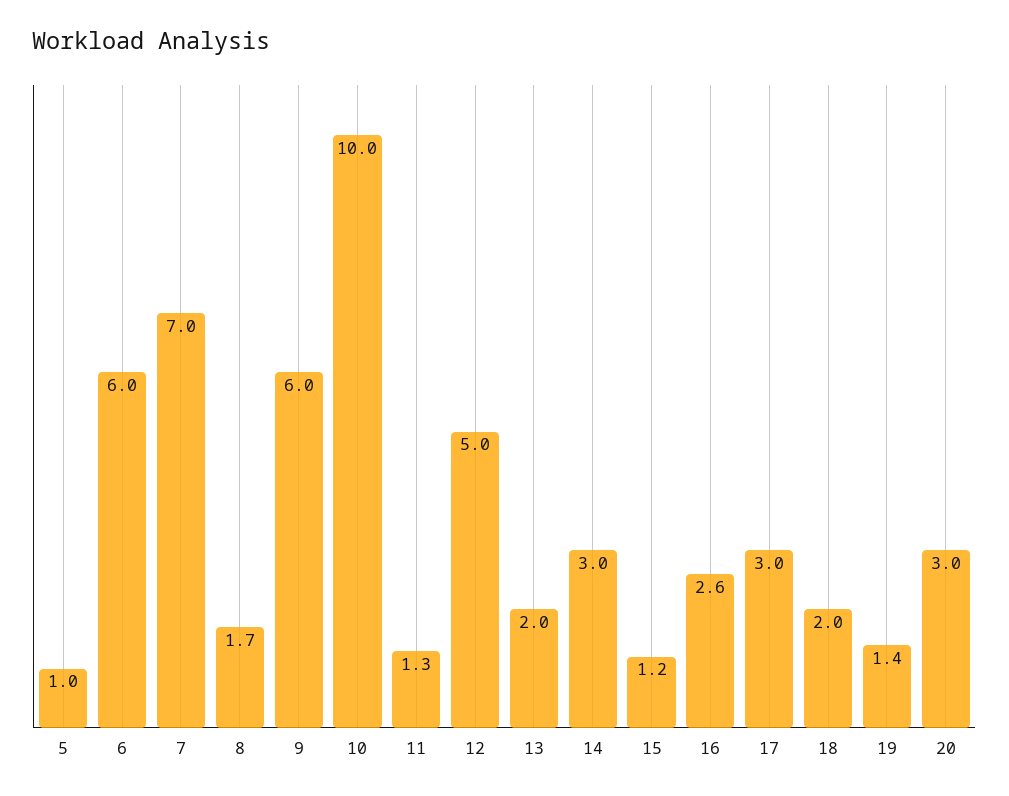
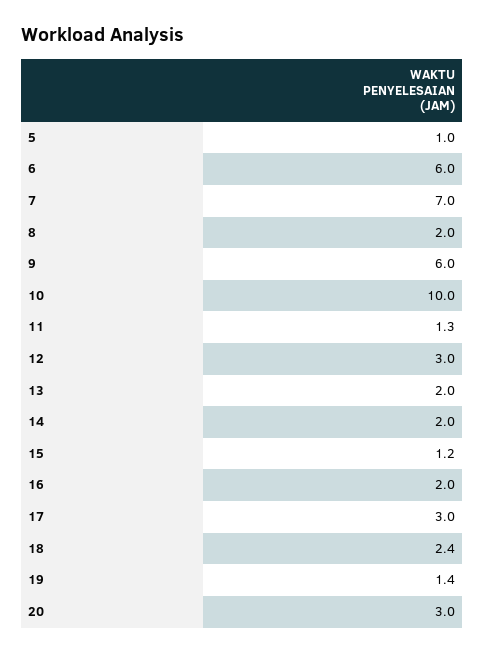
  {
    "5": 1,
    "6": 6,
    "7": 7,
-   "8": 1.7,
+   "8": 2,
    "9": 6,
    "10": 10,
    "11": 1.3,
-   "12": 5,
+   "12": 3,
    "13": 2,
-   "14": 3,
+   "14": 2,
    "15": 1.2,
-   "16": 2.6,
+   "16": 2,
    "17": 3,
-   "18": 2,
+   "18": 2.4,
    "19": 1.4,
    "20": 3
  }

